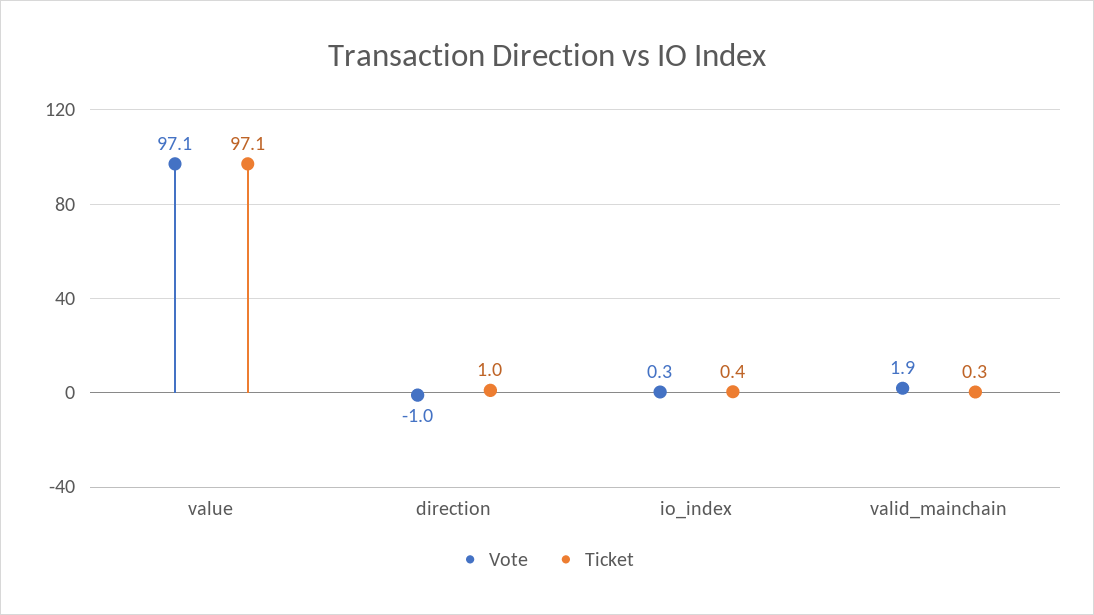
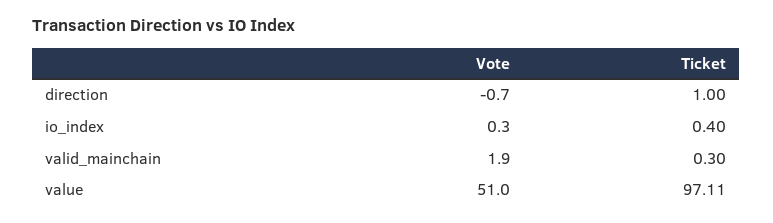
  {
    "Vote": {
-     "value": 97.1,
+     "value": 51,
-     "direction": -1,
+     "direction": -0.7,
      "io_index": 0.3,
      "valid_mainchain": 1.9
    },
    "Ticket": {
      "value": 97.11,
      "direction": 1,
      "io_index": 0.4,
      "valid_mainchain": 0.3
    }
  }

